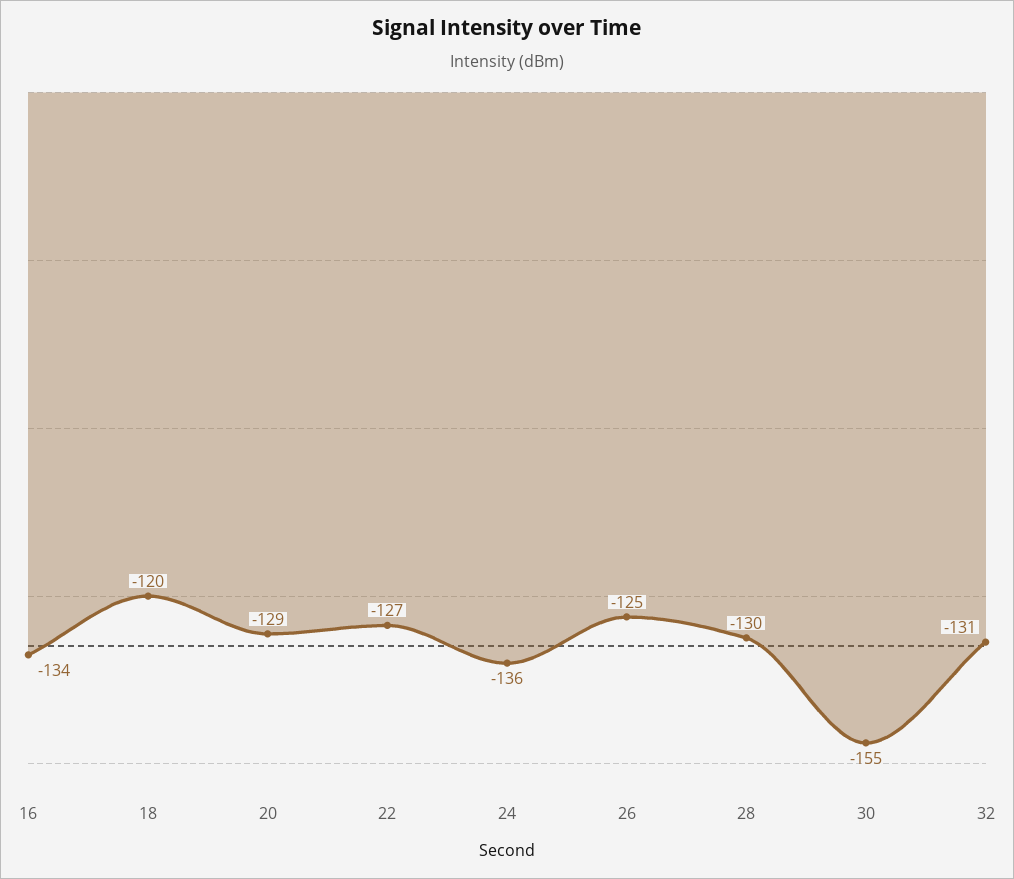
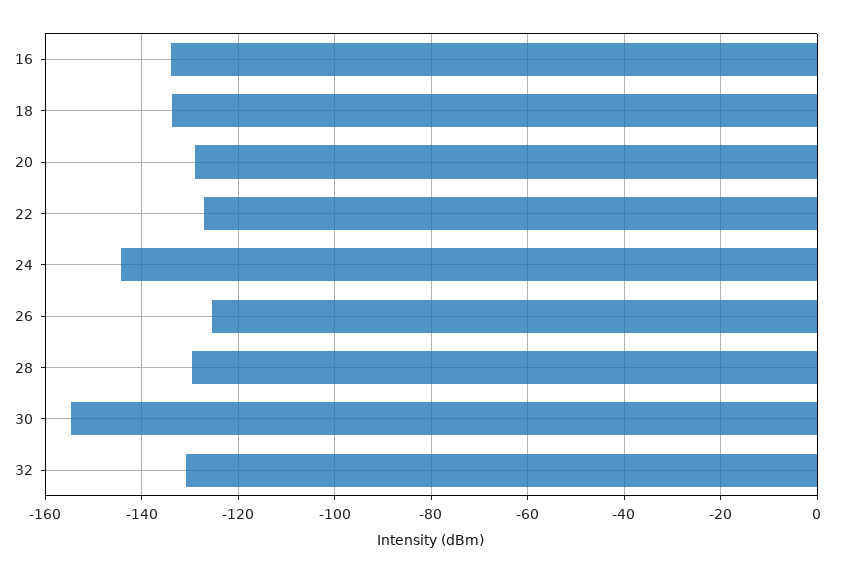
  {
    "16": -134,
-   "18": -120,
+   "18": -134,
    "20": -129,
    "22": -127,
-   "24": -136,
+   "24": -144,
    "26": -125,
    "28": -130,
    "30": -155,
    "32": -131
  }

